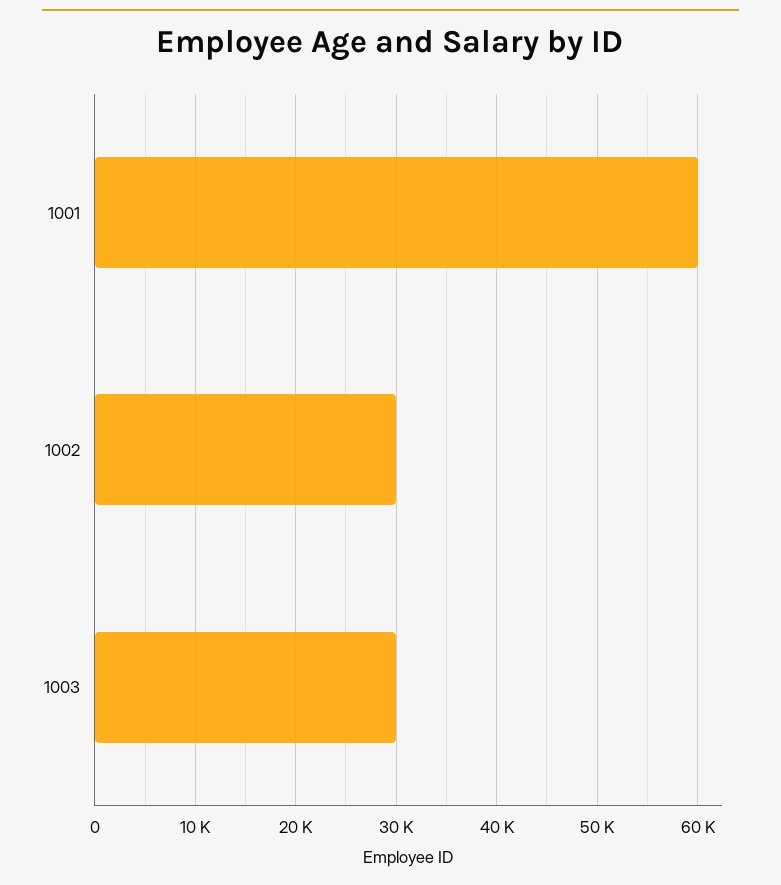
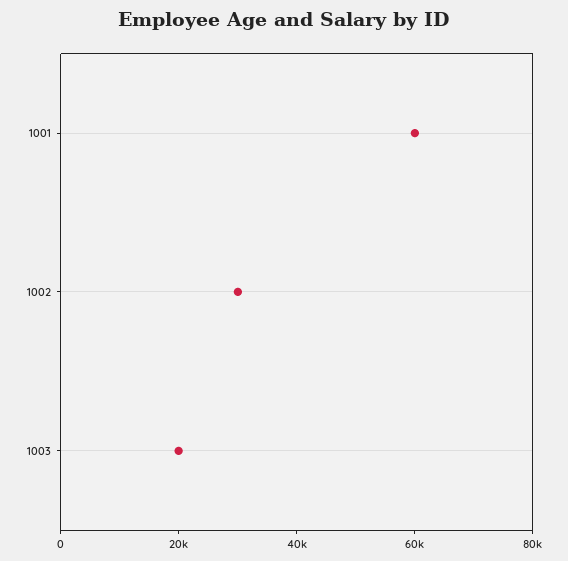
  {
    "1001": 60000,
    "1002": 30000,
-   "1003": 30000
+   "1003": 20000
  }

